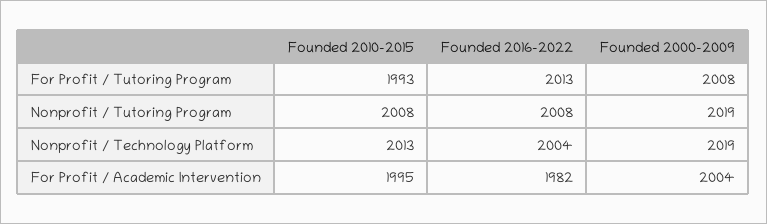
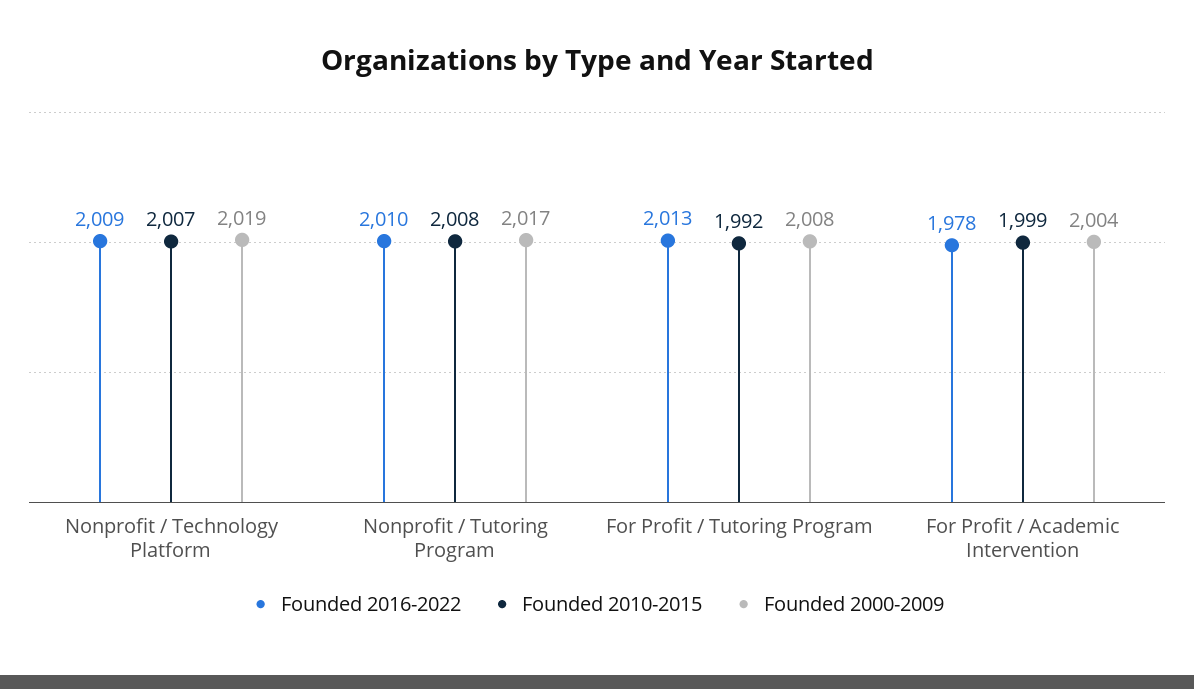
  {
    "Founded 2010-2015": {
-     "For Profit / Tutoring Program": 1993,
+     "For Profit / Tutoring Program": 1992,
      "Nonprofit / Tutoring Program": 2008,
-     "Nonprofit / Technology Platform": 2013,
+     "Nonprofit / Technology Platform": 2007,
-     "For Profit / Academic Intervention": 1995
+     "For Profit / Academic Intervention": 1999
    },
    "Founded 2016-2022": {
      "For Profit / Tutoring Program": 2013,
-     "Nonprofit / Tutoring Program": 2008,
+     "Nonprofit / Tutoring Program": 2010,
-     "Nonprofit / Technology Platform": 2004,
+     "Nonprofit / Technology Platform": 2009,
-     "For Profit / Academic Intervention": 1982
+     "For Profit / Academic Intervention": 1978
    },
    "Founded 2000-2009": {
      "For Profit / Tutoring Program": 2008,
-     "Nonprofit / Tutoring Program": 2019,
+     "Nonprofit / Tutoring Program": 2017,
      "Nonprofit / Technology Platform": 2019,
      "For Profit / Academic Intervention": 2004
    }
  }

